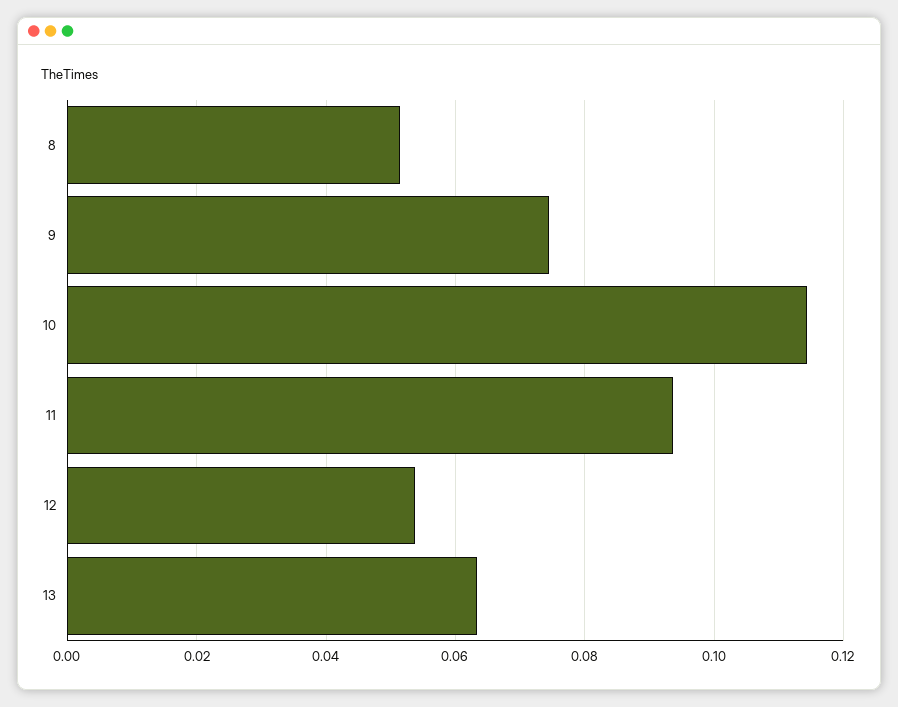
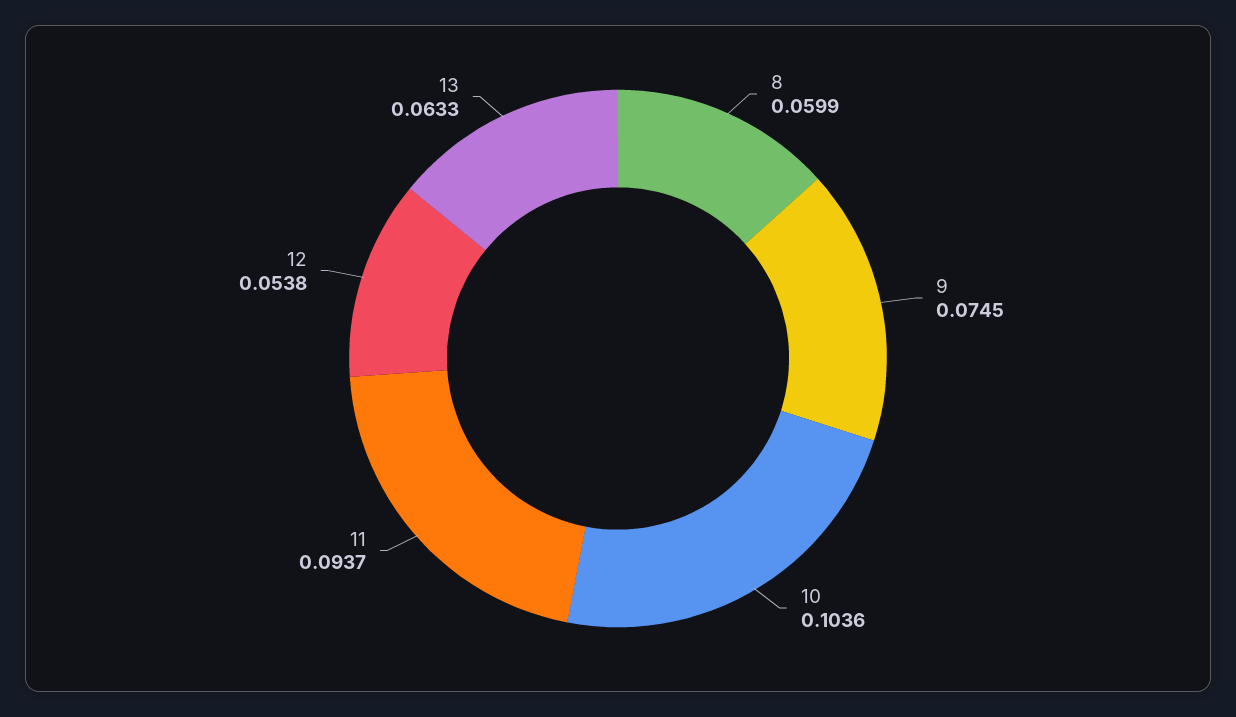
  {
-   "8": 0.052,
+   "8": 0.0599,
    "9": 0.0745,
-   "10": 0.114,
+   "10": 0.1036,
    "11": 0.0937,
    "12": 0.0538,
    "13": 0.0633
  }

